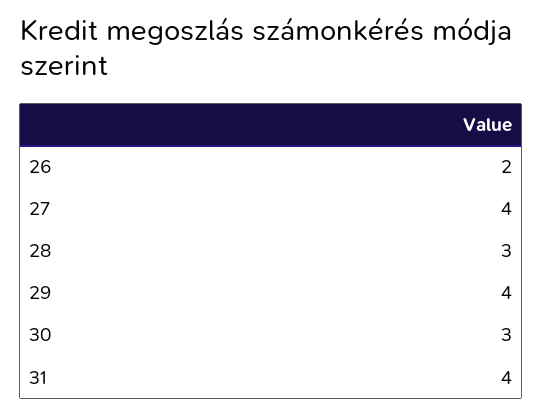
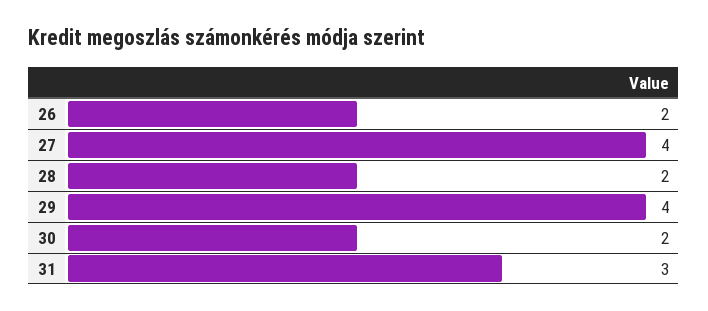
  {
    "26": 2,
    "27": 4,
-   "28": 3,
+   "28": 2,
    "29": 4,
-   "30": 3,
+   "30": 2,
-   "31": 4
+   "31": 3
  }

